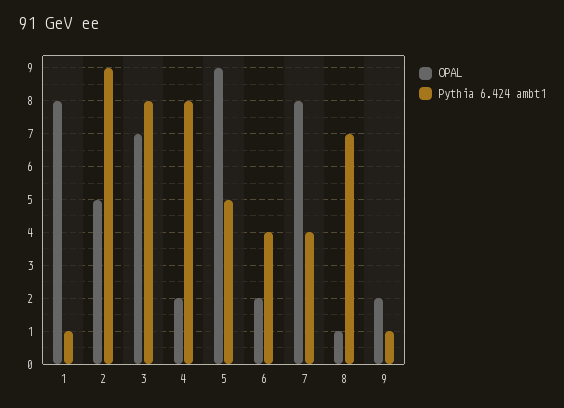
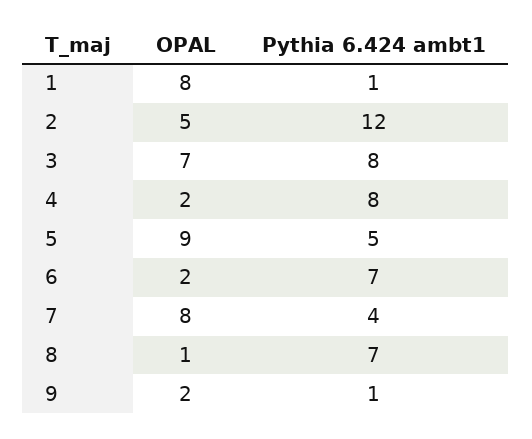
  {
    "OPAL": {
      "1": 8,
      "2": 5,
      "3": 7,
      "4": 2,
      "5": 9,
      "6": 2,
      "7": 8,
      "8": 1,
      "9": 2
    },
    "Pythia 6.424 ambt1": {
      "1": 1,
-     "2": 9,
+     "2": 12,
      "3": 8,
      "4": 8,
      "5": 5,
-     "6": 4,
+     "6": 7,
      "7": 4,
      "8": 7,
      "9": 1
    }
  }

